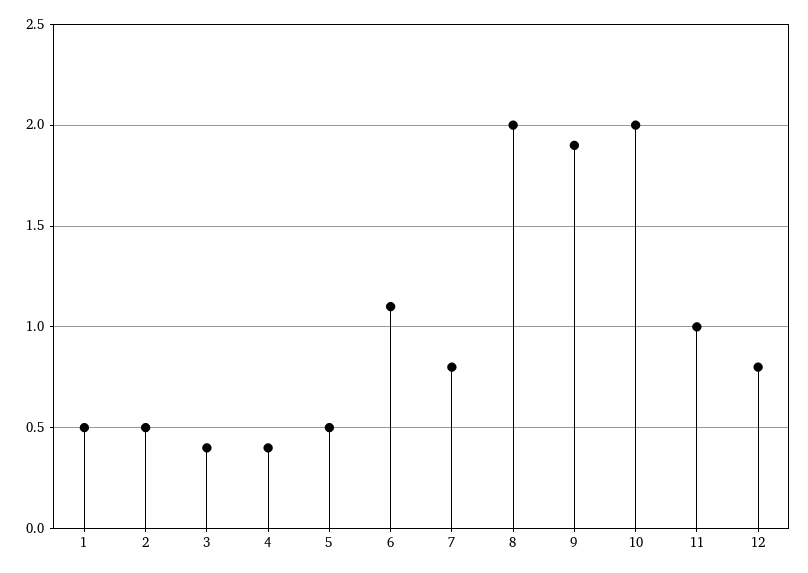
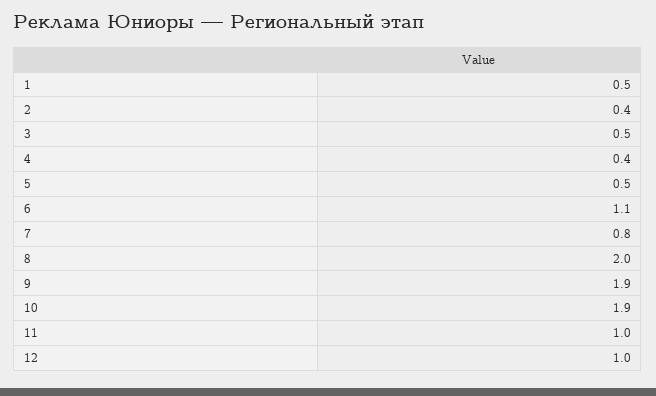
  {
    "1": 0.5,
-   "2": 0.5,
+   "2": 0.4,
-   "3": 0.4,
+   "3": 0.5,
    "4": 0.4,
    "5": 0.5,
    "6": 1.1,
    "7": 0.8,
    "8": 2,
    "9": 1.9,
-   "10": 2,
+   "10": 1.9,
    "11": 1,
-   "12": 0.8
+   "12": 1
  }

